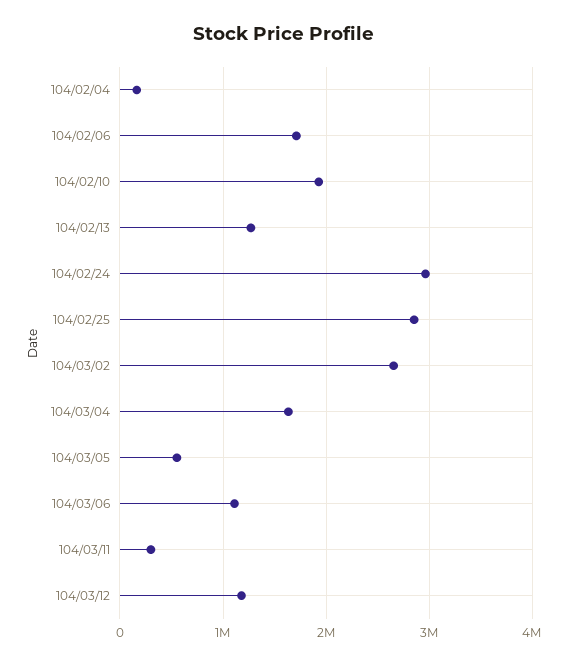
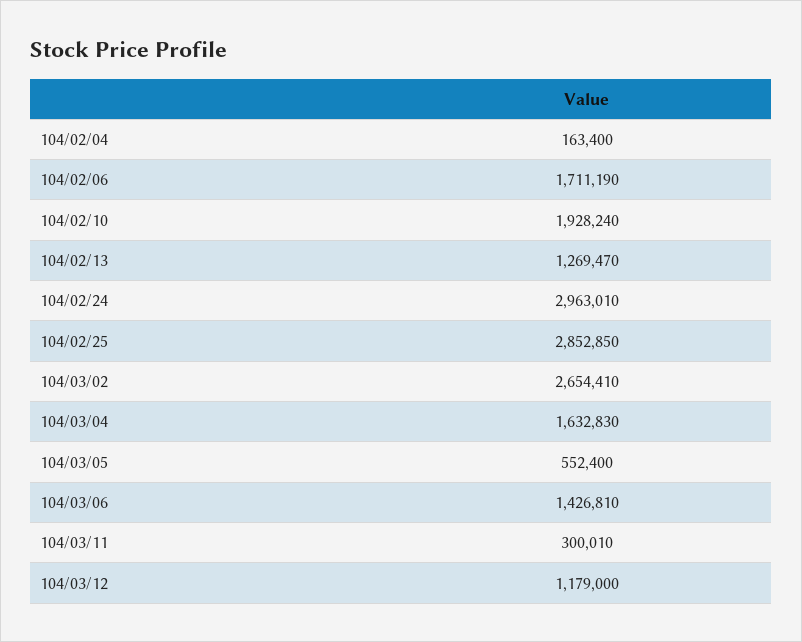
  {
    "104/02/04": 163400,
    "104/02/06": 1711190,
    "104/02/10": 1928240,
    "104/02/13": 1269470,
    "104/02/24": 2963010,
    "104/02/25": 2852850,
    "104/03/02": 2654410,
    "104/03/04": 1632830,
    "104/03/05": 552400,
-   "104/03/06": 1100000,
+   "104/03/06": 1426810,
    "104/03/11": 300010,
    "104/03/12": 1179000
  }

